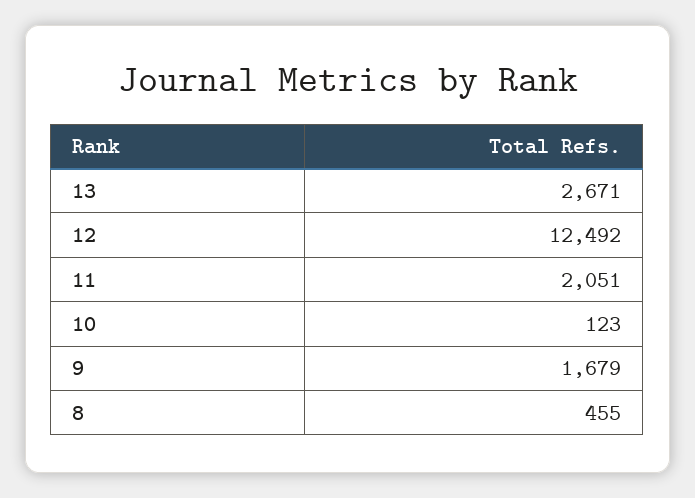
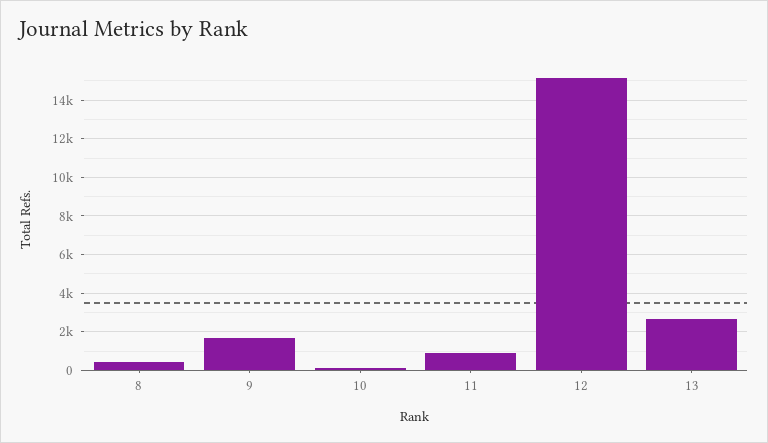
  {
    "13": 2671,
-   "12": 12492,
+   "12": 15000,
-   "11": 2051,
+   "11": 1000,
    "10": 123,
    "9": 1679,
    "8": 455
  }

